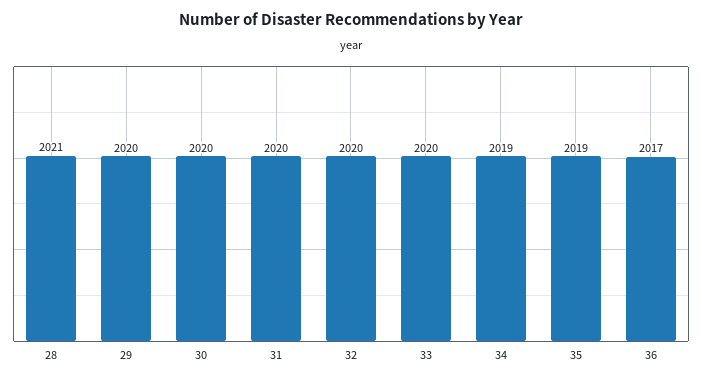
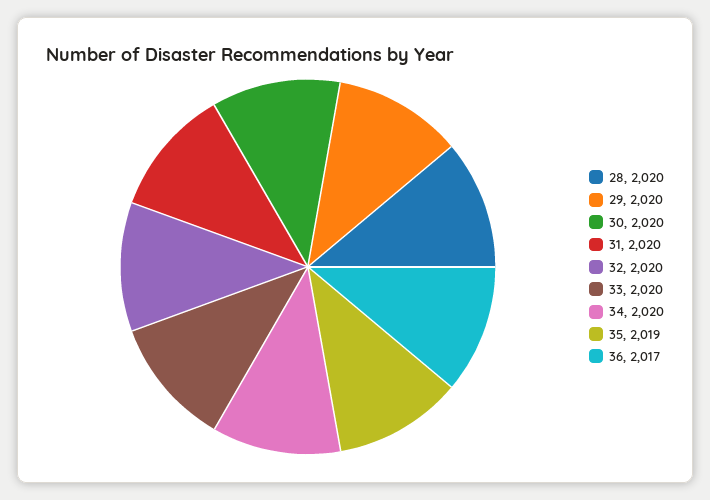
  {
-   "28": 2021,
+   "28": 2020,
    "29": 2020,
    "30": 2020,
    "31": 2020,
    "32": 2020,
    "33": 2020,
-   "34": 2019,
+   "34": 2020,
    "35": 2019,
    "36": 2017
  }

